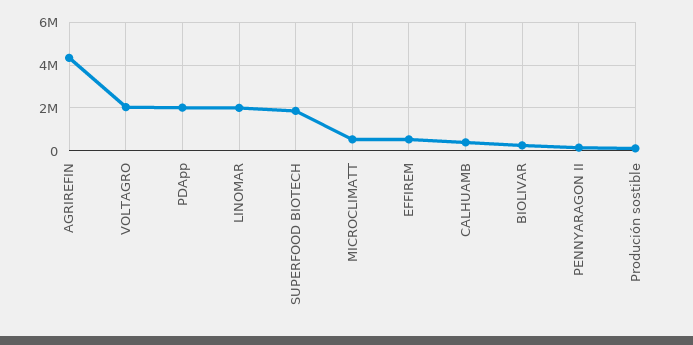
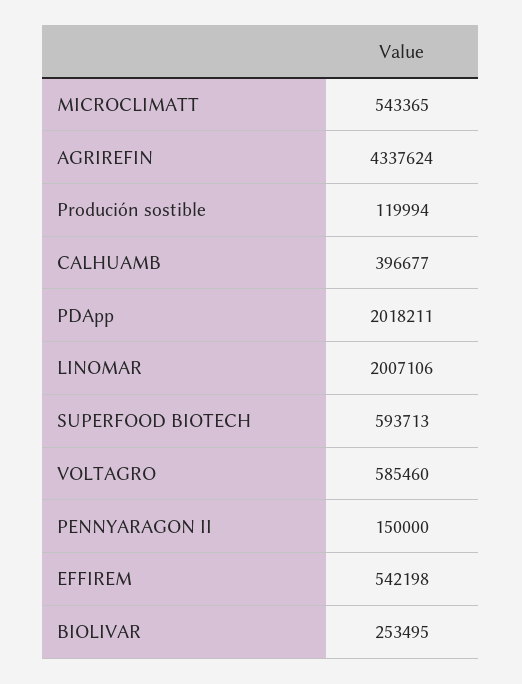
  {
    "AGRIREFIN": 4337624,
-   "VOLTAGRO": 2000000,
+   "VOLTAGRO": 585460,
    "PDApp": 2018211,
    "LINOMAR": 2007106,
-   "SUPERFOOD BIOTECH": 2000000,
+   "SUPERFOOD BIOTECH": 593713,
    "MICROCLIMATT": 543365,
    "EFFIREM": 542198,
    "CALHUAMB": 396677,
    "BIOLIVAR": 253495,
    "PENNYARAGON II": 150000,
    "Produción sostible": 119994
  }

